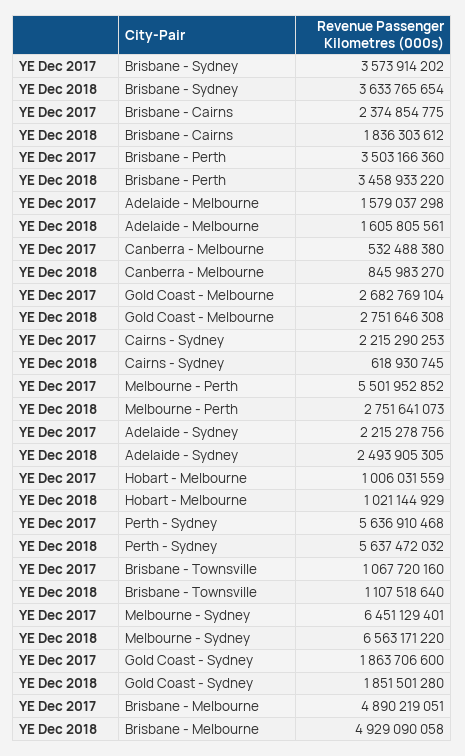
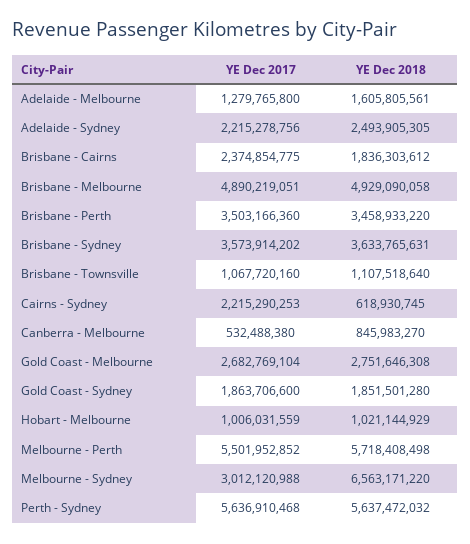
  {
    "YE Dec 2017": {
      "Brisbane - Sydney": 3573914202,
      "Brisbane - Cairns": 2374854775,
      "Brisbane - Perth": 3503166360,
-     "Adelaide - Melbourne": 1579037298,
+     "Adelaide - Melbourne": 1279765800,
      "Canberra - Melbourne": 532488380,
      "Gold Coast - Melbourne": 2682769104,
      "Cairns - Sydney": 2215290253,
      "Melbourne - Perth": 5501952852,
      "Adelaide - Sydney": 2215278756,
      "Hobart - Melbourne": 1006031559,
      "Perth - Sydney": 5636910468,
      "Brisbane - Townsville": 1067720160,
-     "Melbourne - Sydney": 6451129401,
+     "Melbourne - Sydney": 3012120988,
      "Gold Coast - Sydney": 1863706600,
      "Brisbane - Melbourne": 4890219051
    },
    "YE Dec 2018": {
-     "Brisbane - Sydney": 3633765654,
+     "Brisbane - Sydney": 3633765631,
      "Brisbane - Cairns": 1836303612,
      "Brisbane - Perth": 3458933220,
      "Adelaide - Melbourne": 1605805561,
      "Canberra - Melbourne": 845983270,
      "Gold Coast - Melbourne": 2751646308,
      "Cairns - Sydney": 618930745,
-     "Melbourne - Perth": 2751641073,
+     "Melbourne - Perth": 5718408498,
      "Adelaide - Sydney": 2493905305,
      "Hobart - Melbourne": 1021144929,
      "Perth - Sydney": 5637472032,
      "Brisbane - Townsville": 1107518640,
      "Melbourne - Sydney": 6563171220,
      "Gold Coast - Sydney": 1851501280,
      "Brisbane - Melbourne": 4929090058
    }
  }

